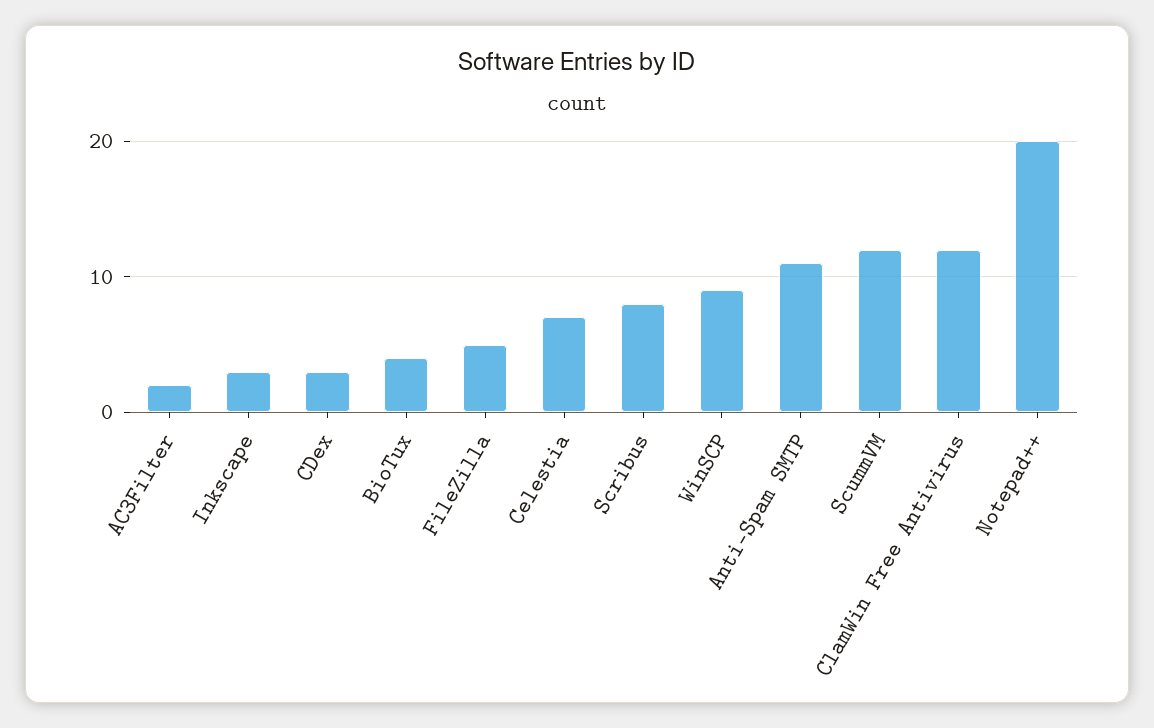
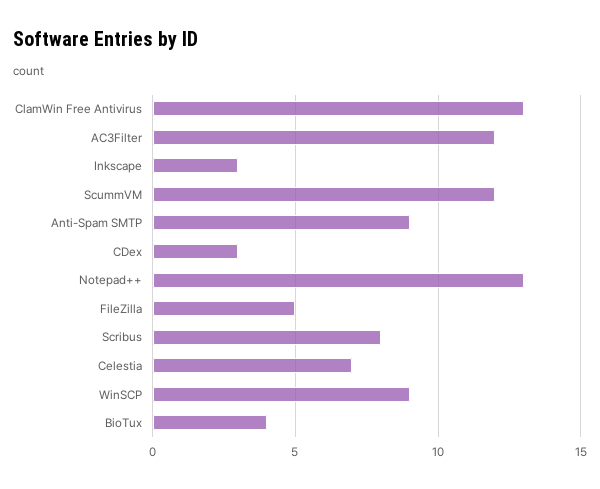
  {
-   "AC3Filter": 2,
+   "AC3Filter": 12,
    "Inkscape": 3,
    "CDex": 3,
    "BioTux": 4,
    "FileZilla": 5,
    "Celestia": 7,
    "Scribus": 8,
    "WinSCP": 9,
-   "Anti-Spam SMTP": 11,
+   "Anti-Spam SMTP": 9,
    "ScummVM": 12,
-   "ClamWin Free Antivirus": 12,
+   "ClamWin Free Antivirus": 13,
-   "Notepad++": 20
+   "Notepad++": 13
  }

